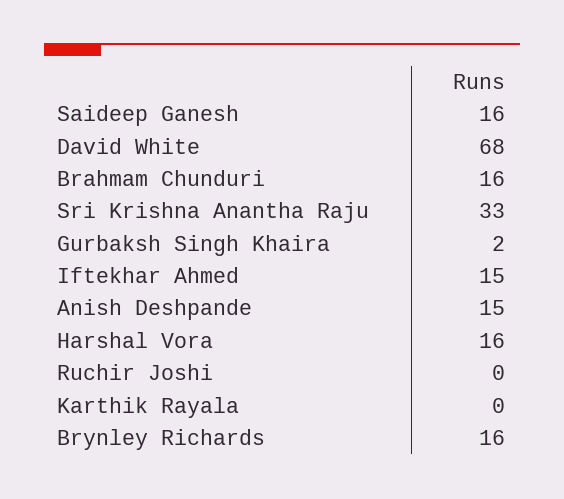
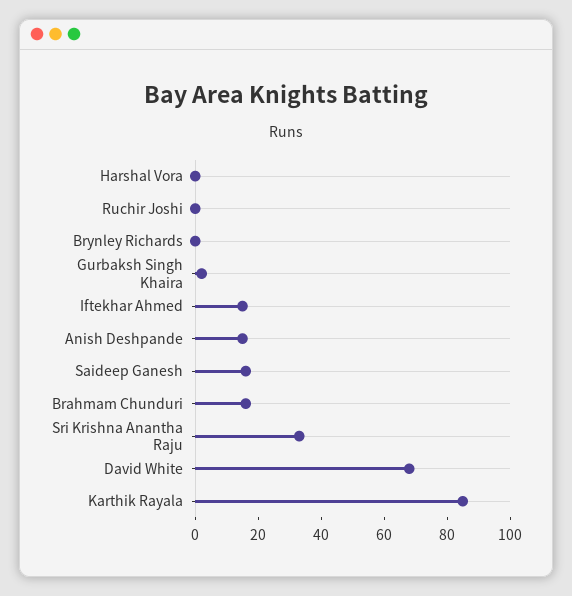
  {
    "Saideep Ganesh": 16,
    "David White": 68,
    "Brahmam Chunduri": 16,
    "Sri Krishna Anantha Raju": 33,
    "Gurbaksh Singh Khaira": 2,
    "Iftekhar Ahmed": 15,
    "Anish Deshpande": 15,
-   "Harshal Vora": 16,
+   "Harshal Vora": 0,
    "Ruchir Joshi": 0,
-   "Karthik Rayala": 0,
+   "Karthik Rayala": 85,
-   "Brynley Richards": 16
+   "Brynley Richards": 0
  }

